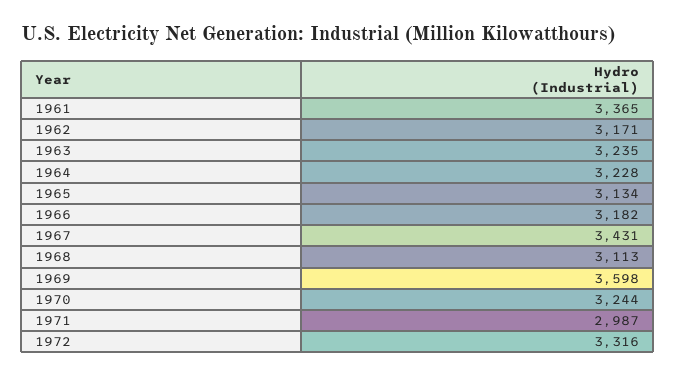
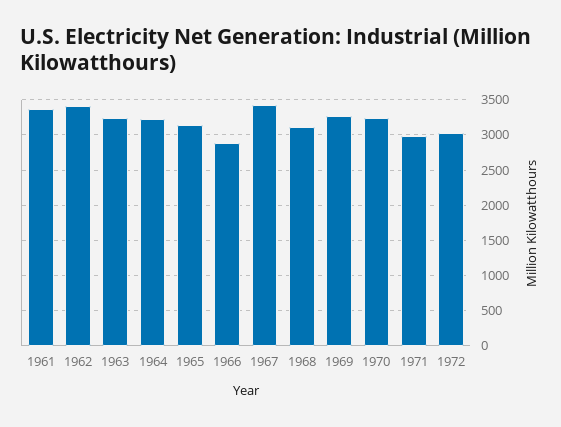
  {
    "1961": 3365,
-   "1962": 3171,
+   "1962": 3400,
    "1963": 3235,
    "1964": 3228,
    "1965": 3134,
-   "1966": 3182,
+   "1966": 2900,
    "1967": 3431,
    "1968": 3113,
-   "1969": 3598,
+   "1969": 3300,
    "1970": 3244,
    "1971": 2987,
-   "1972": 3316
+   "1972": 3000
  }

